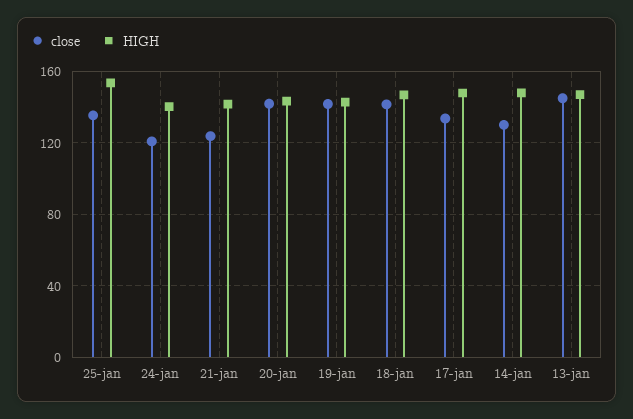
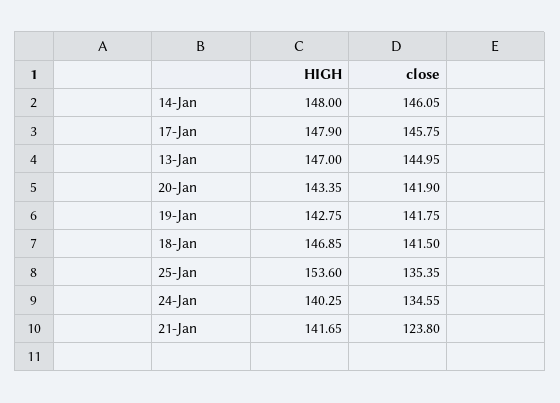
  {
    "close": {
      "25-jan": 135.35,
-     "24-jan": 120,
+     "24-jan": 134.55,
      "21-jan": 123.8,
      "20-jan": 141.9,
      "19-jan": 141.75,
      "18-jan": 141.5,
-     "17-jan": 135,
+     "17-jan": 145.75,
-     "14-jan": 130,
+     "14-jan": 146.05,
      "13-jan": 144.95
    },
    "HIGH": {
      "25-jan": 153.6,
      "24-jan": 140.25,
      "21-jan": 141.65,
      "20-jan": 143.35,
      "19-jan": 142.75,
      "18-jan": 146.85,
      "17-jan": 147.9,
      "14-jan": 148,
      "13-jan": 147
    }
  }

